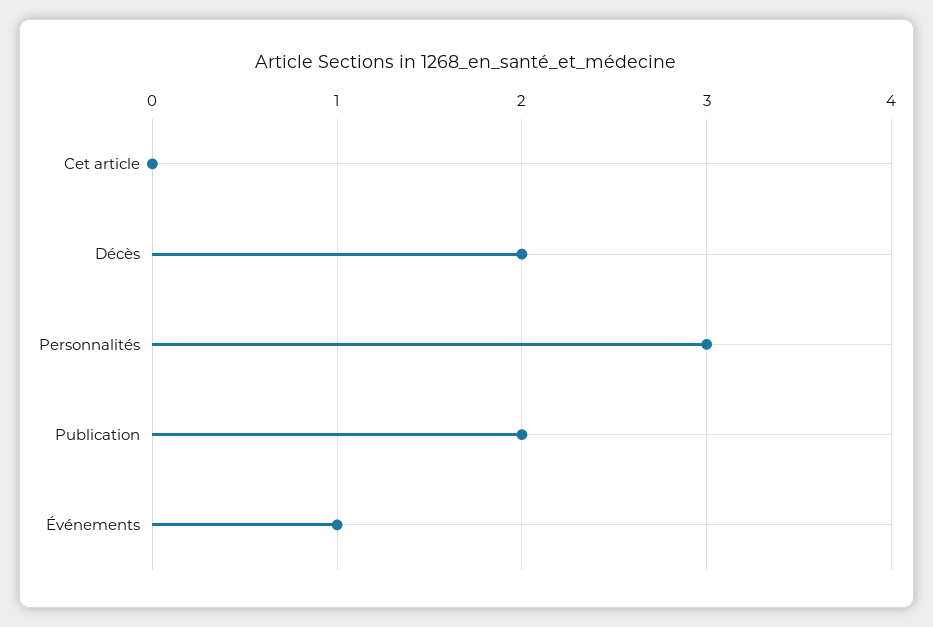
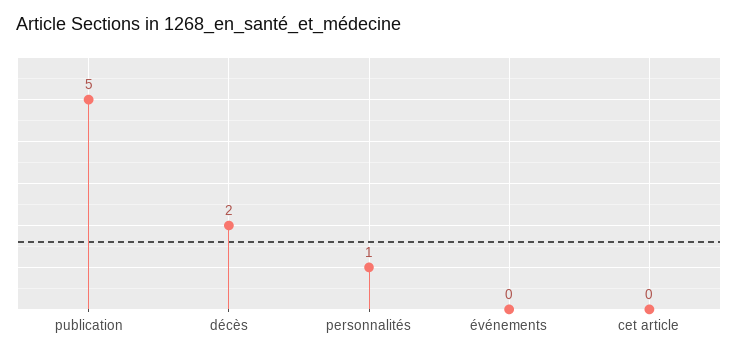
  {
    "Cet article": 0,
    "Décès": 2,
-   "Personnalités": 3,
+   "Personnalités": 1,
-   "Publication": 2,
+   "Publication": 5,
-   "Événements": 1
+   "Événements": 0
  }

